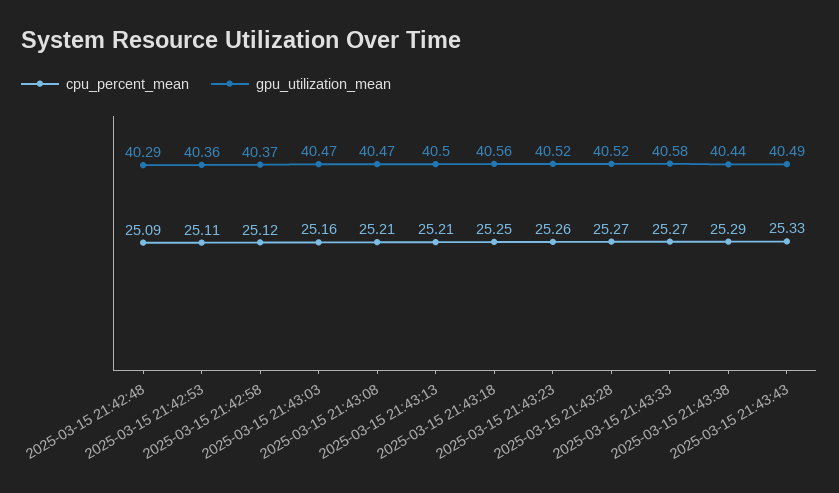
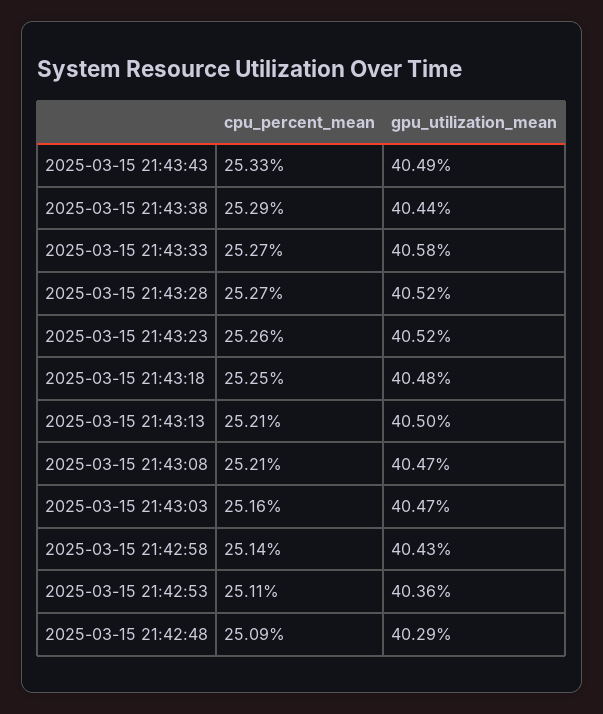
  {
    "cpu_percent_mean": {
      "2025-03-15 21:42:48": 25.09,
      "2025-03-15 21:42:53": 25.11,
-     "2025-03-15 21:42:58": 25.12,
+     "2025-03-15 21:42:58": 25.14,
      "2025-03-15 21:43:03": 25.16,
      "2025-03-15 21:43:08": 25.21,
      "2025-03-15 21:43:13": 25.21,
      "2025-03-15 21:43:18": 25.25,
      "2025-03-15 21:43:23": 25.26,
      "2025-03-15 21:43:28": 25.27,
      "2025-03-15 21:43:33": 25.27,
      "2025-03-15 21:43:38": 25.29,
      "2025-03-15 21:43:43": 25.33
    },
    "gpu_utilization_mean": {
      "2025-03-15 21:42:48": 40.29,
      "2025-03-15 21:42:53": 40.36,
-     "2025-03-15 21:42:58": 40.37,
+     "2025-03-15 21:42:58": 40.43,
      "2025-03-15 21:43:03": 40.47,
      "2025-03-15 21:43:08": 40.47,
      "2025-03-15 21:43:13": 40.5,
-     "2025-03-15 21:43:18": 40.56,
+     "2025-03-15 21:43:18": 40.48,
      "2025-03-15 21:43:23": 40.52,
      "2025-03-15 21:43:28": 40.52,
      "2025-03-15 21:43:33": 40.58,
      "2025-03-15 21:43:38": 40.44,
      "2025-03-15 21:43:43": 40.49
    }
  }

